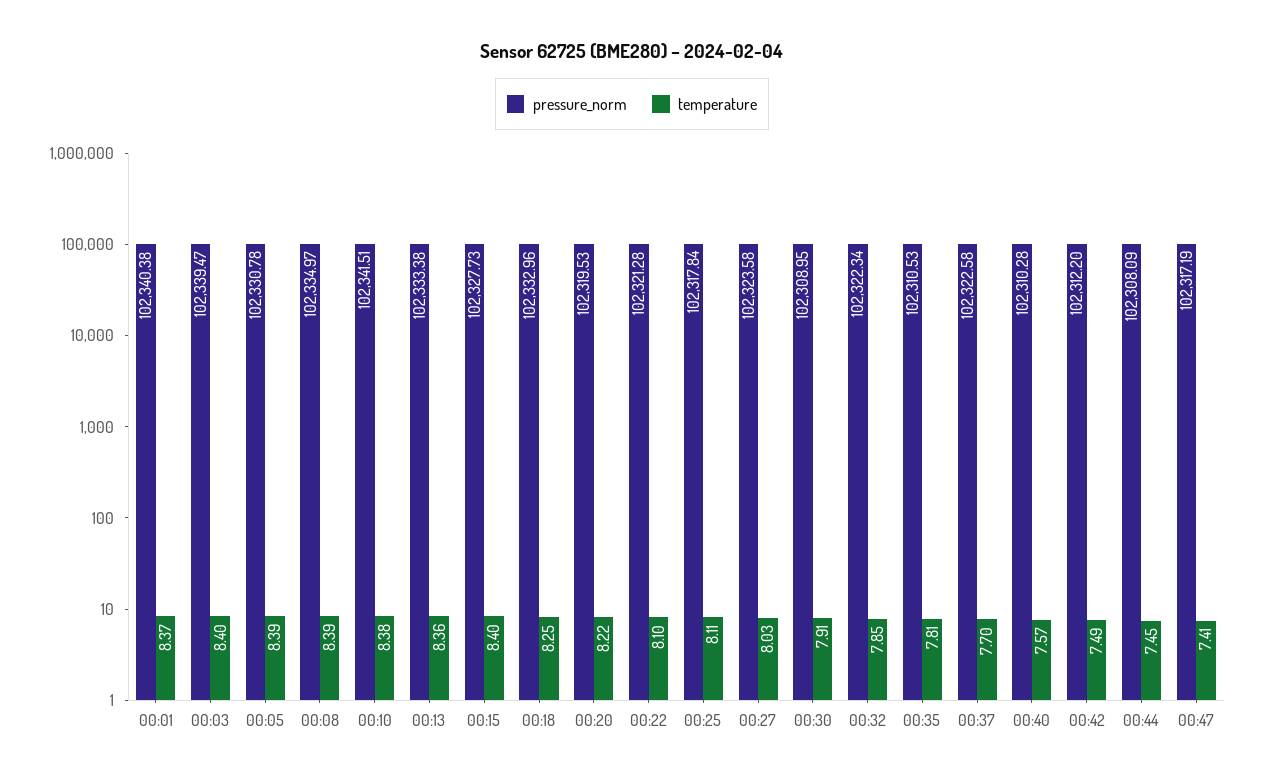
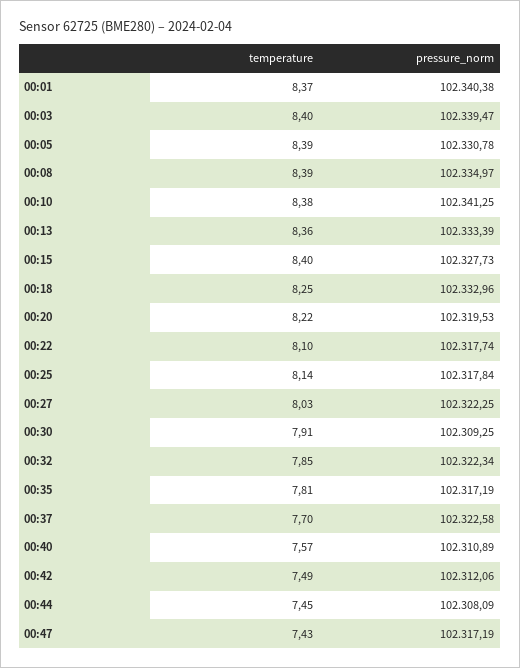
  {
    "pressure_norm": {
      "00:01": 102340.38,
      "00:03": 102339.47,
      "00:05": 102330.78,
      "00:08": 102334.97,
-     "00:10": 102341.51,
+     "00:10": 102341.25,
-     "00:13": 102333.38,
+     "00:13": 102333.39,
      "00:15": 102327.73,
      "00:18": 102332.96,
      "00:20": 102319.53,
-     "00:22": 102321.28,
+     "00:22": 102317.74,
      "00:25": 102317.84,
-     "00:27": 102323.58,
+     "00:27": 102322.25,
-     "00:30": 102308.95,
+     "00:30": 102309.25,
      "00:32": 102322.34,
-     "00:35": 102310.53,
+     "00:35": 102317.19,
      "00:37": 102322.58,
-     "00:40": 102310.28,
+     "00:40": 102310.89,
-     "00:42": 102312.2,
+     "00:42": 102312.06,
      "00:44": 102308.09,
      "00:47": 102317.19
    },
    "temperature": {
      "00:01": 8.37,
      "00:03": 8.4,
      "00:05": 8.39,
      "00:08": 8.39,
      "00:10": 8.38,
      "00:13": 8.36,
      "00:15": 8.4,
      "00:18": 8.25,
      "00:20": 8.22,
      "00:22": 8.1,
-     "00:25": 8.11,
+     "00:25": 8.14,
      "00:27": 8.03,
      "00:30": 7.91,
      "00:32": 7.85,
      "00:35": 7.81,
      "00:37": 7.7,
      "00:40": 7.57,
      "00:42": 7.49,
      "00:44": 7.45,
-     "00:47": 7.41
+     "00:47": 7.43
    }
  }

